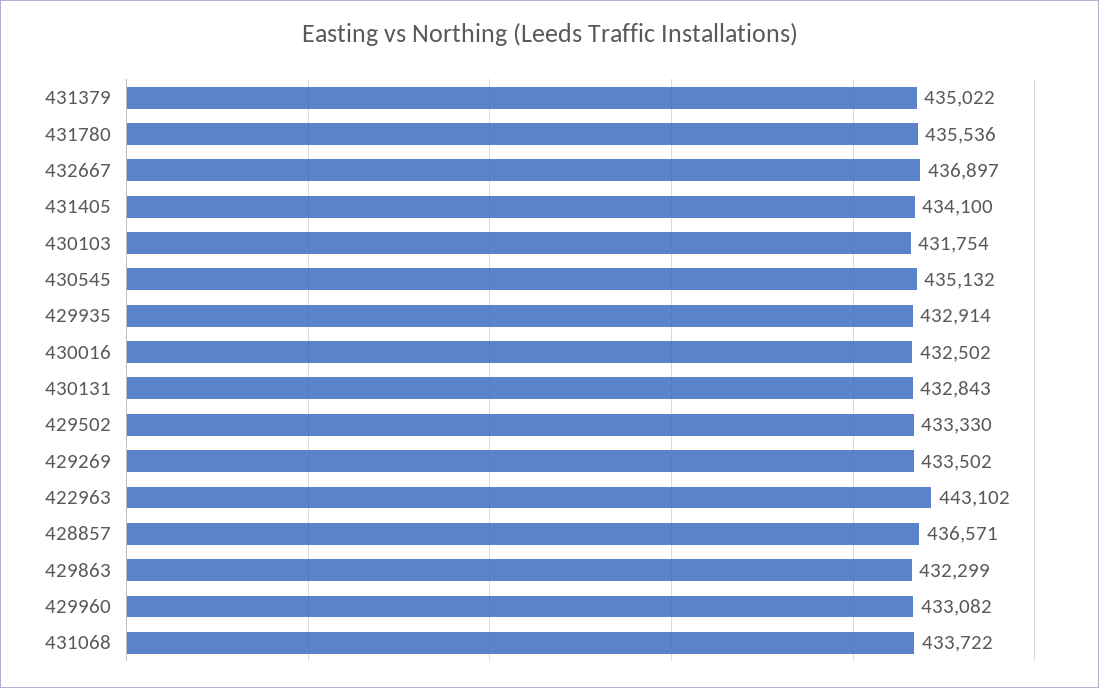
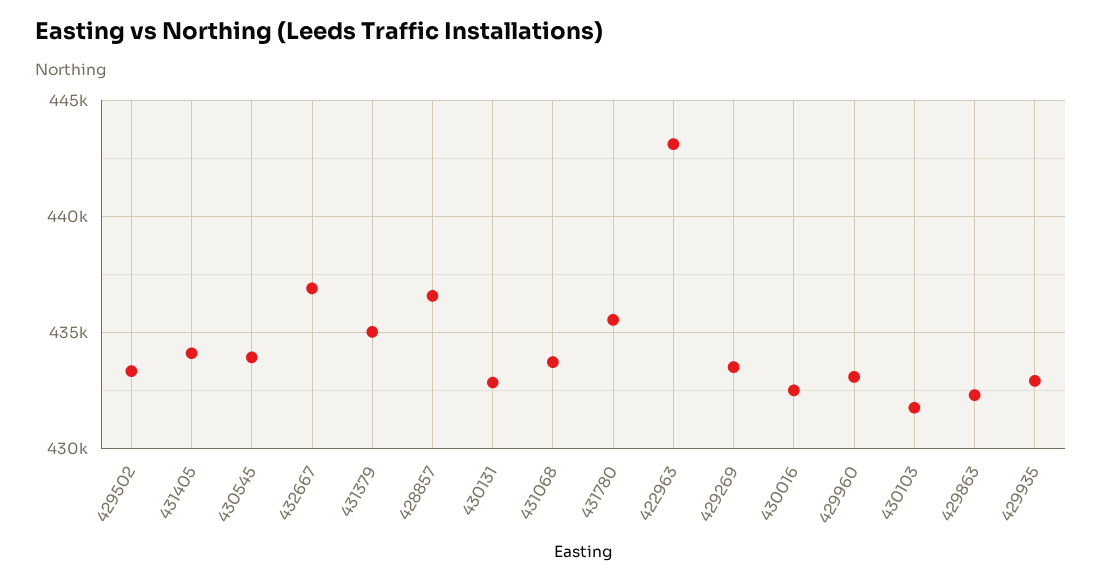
  {
    "431379": 435022,
    "431780": 435536,
    "432667": 436897,
    "431405": 434100,
    "430103": 431754,
-   "430545": 435132,
+   "430545": 434000,
    "429935": 432914,
    "430016": 432502,
    "430131": 432843,
    "429502": 433330,
    "429269": 433502,
    "422963": 443102,
    "428857": 436571,
    "429863": 432299,
    "429960": 433082,
    "431068": 433722
  }

